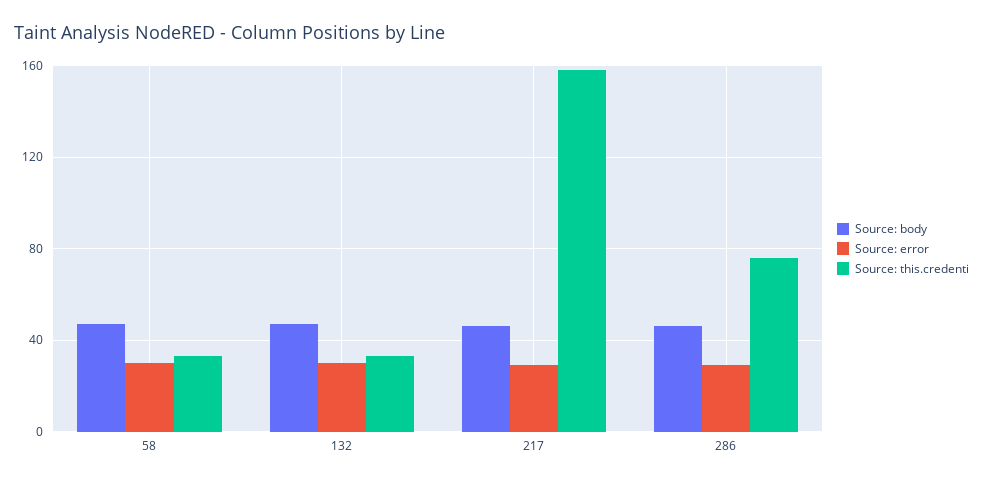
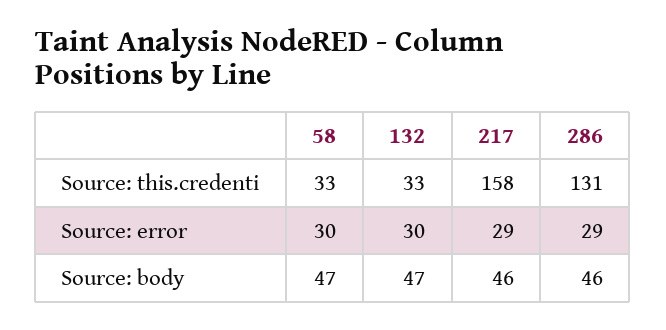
  {
    "Source: body": {
      "58": 47,
      "132": 47,
      "217": 46,
      "286": 46
    },
    "Source: error": {
      "58": 30,
      "132": 30,
      "217": 29,
      "286": 29
    },
    "Source: this.credenti": {
      "58": 33,
      "132": 33,
      "217": 158,
-     "286": 75
+     "286": 131
    }
  }

